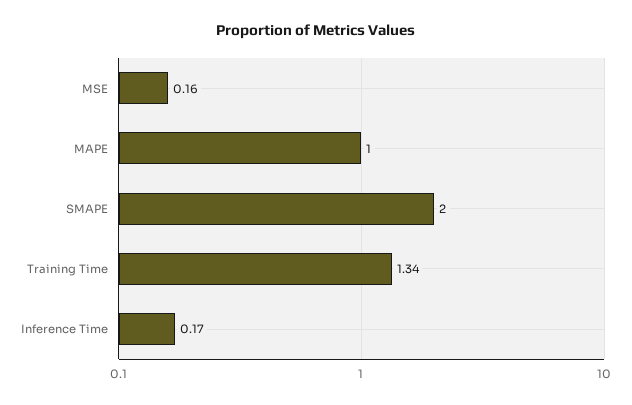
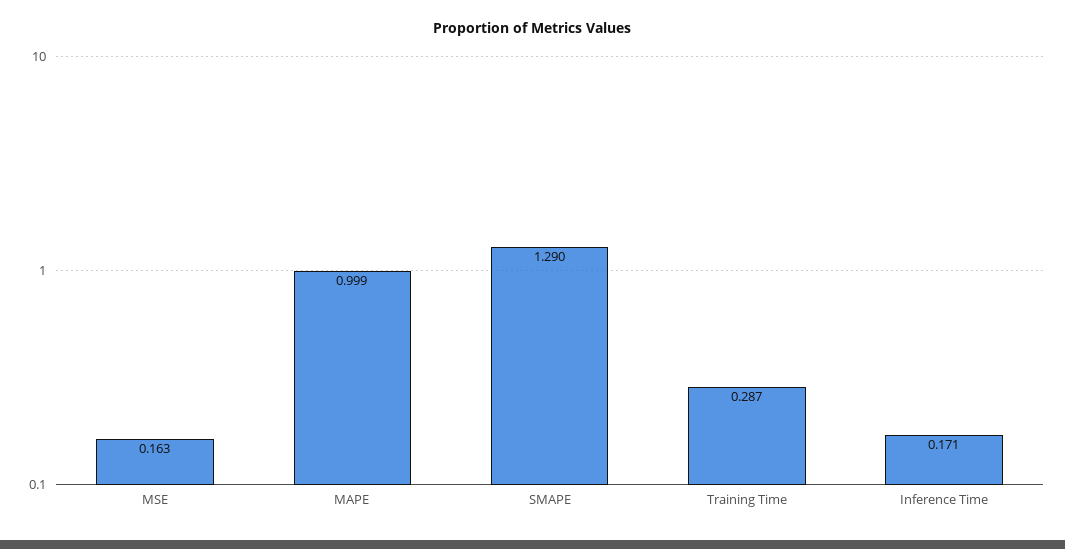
  {
    "MSE": 0.163,
    "MAPE": 0.999,
-   "SMAPE": 2,
+   "SMAPE": 1.29,
-   "Training Time": 1.34,
+   "Training Time": 0.287,
    "Inference Time": 0.171
  }

